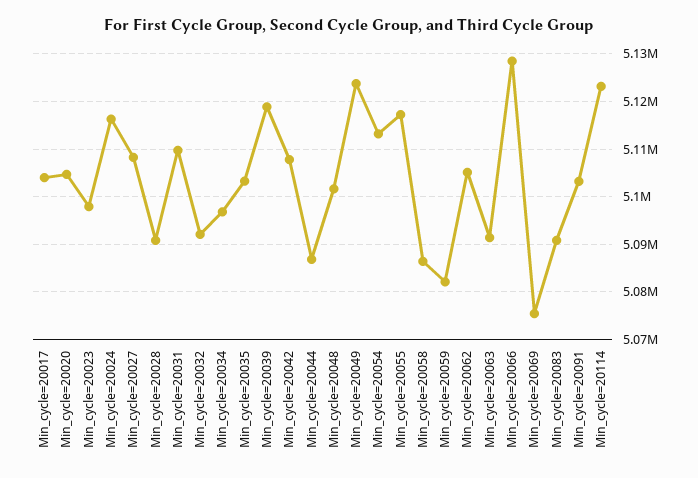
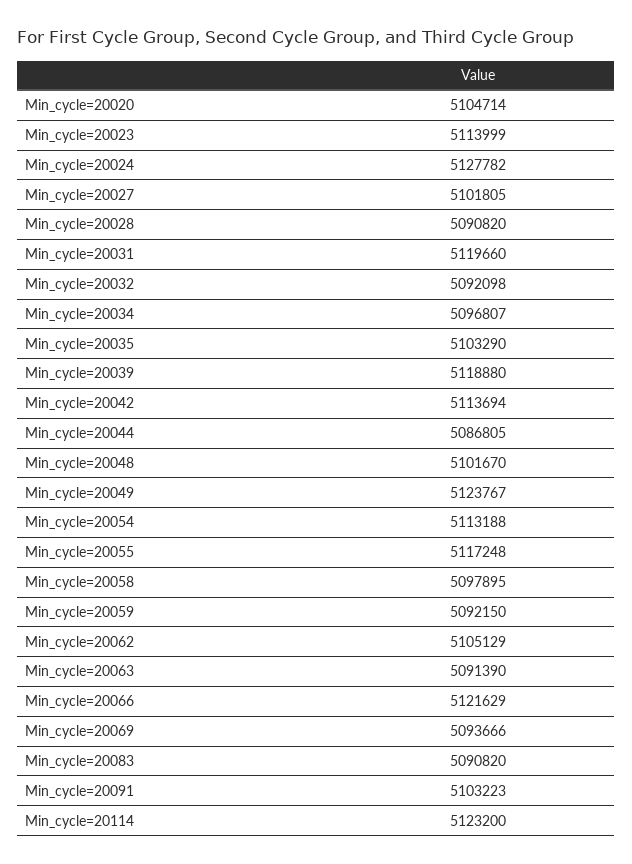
  {
-   "Min_cycle=20017": 5104000,
    "Min_cycle=20020": 5104714,
-   "Min_cycle=20023": 5098000,
+   "Min_cycle=20023": 5113999,
-   "Min_cycle=20024": 5116000,
+   "Min_cycle=20024": 5127782,
-   "Min_cycle=20027": 5108000,
+   "Min_cycle=20027": 5101805,
    "Min_cycle=20028": 5090820,
-   "Min_cycle=20031": 5110000,
+   "Min_cycle=20031": 5119660,
    "Min_cycle=20032": 5092098,
    "Min_cycle=20034": 5096807,
    "Min_cycle=20035": 5103290,
    "Min_cycle=20039": 5118880,
-   "Min_cycle=20042": 5108000,
+   "Min_cycle=20042": 5113694,
    "Min_cycle=20044": 5086805,
    "Min_cycle=20048": 5101670,
    "Min_cycle=20049": 5123767,
    "Min_cycle=20054": 5113188,
    "Min_cycle=20055": 5117248,
-   "Min_cycle=20058": 5086000,
+   "Min_cycle=20058": 5097895,
-   "Min_cycle=20059": 5082000,
+   "Min_cycle=20059": 5092150,
    "Min_cycle=20062": 5105129,
    "Min_cycle=20063": 5091390,
-   "Min_cycle=20066": 5128000,
+   "Min_cycle=20066": 5121629,
-   "Min_cycle=20069": 5076000,
+   "Min_cycle=20069": 5093666,
    "Min_cycle=20083": 5090820,
    "Min_cycle=20091": 5103223,
    "Min_cycle=20114": 5123200
  }

